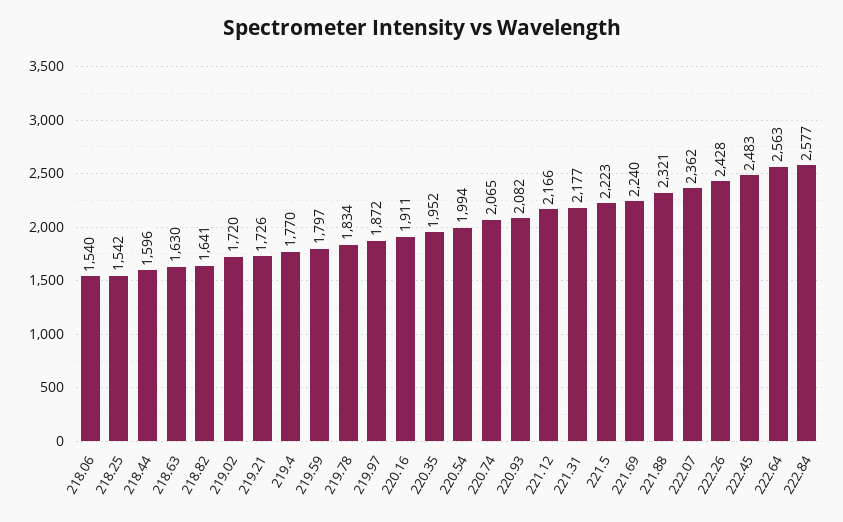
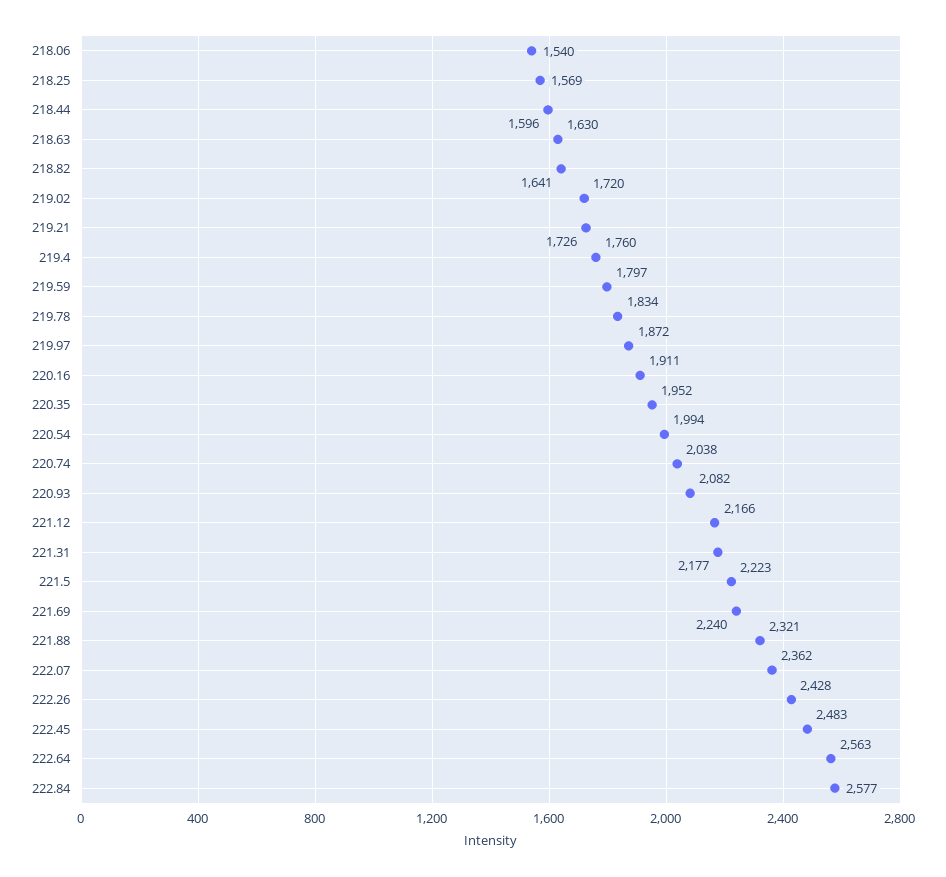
  {
    "218.06": 1540,
-   "218.25": 1542,
+   "218.25": 1569,
    "218.44": 1596,
    "218.63": 1630,
    "218.82": 1641,
    "219.02": 1720,
    "219.21": 1726,
-   "219.4": 1770,
+   "219.4": 1760,
    "219.59": 1797,
    "219.78": 1834,
    "219.97": 1872,
    "220.16": 1911,
    "220.35": 1952,
    "220.54": 1994,
-   "220.74": 2065,
+   "220.74": 2038,
    "220.93": 2082,
    "221.12": 2166,
    "221.31": 2177,
    "221.5": 2223,
    "221.69": 2240,
    "221.88": 2321,
    "222.07": 2362,
    "222.26": 2428,
    "222.45": 2483,
    "222.64": 2563,
    "222.84": 2577
  }

